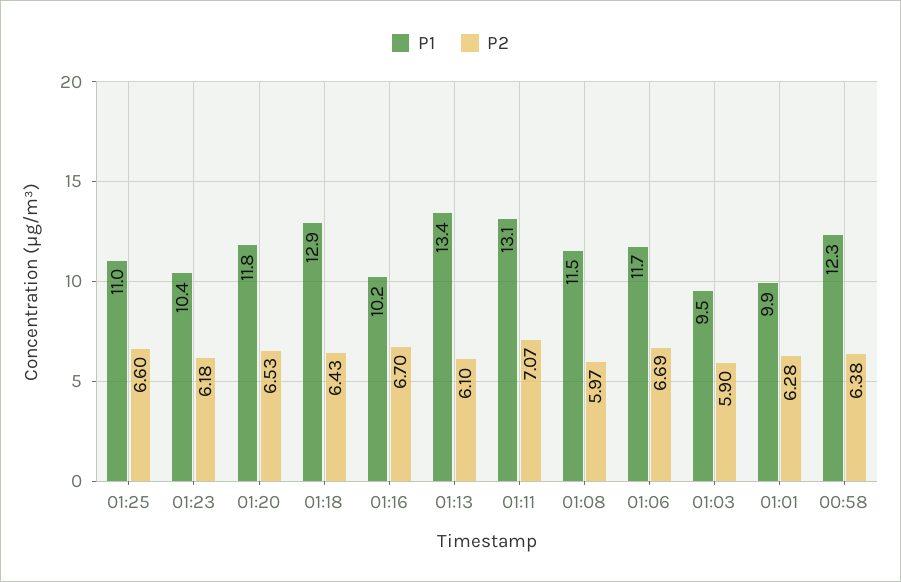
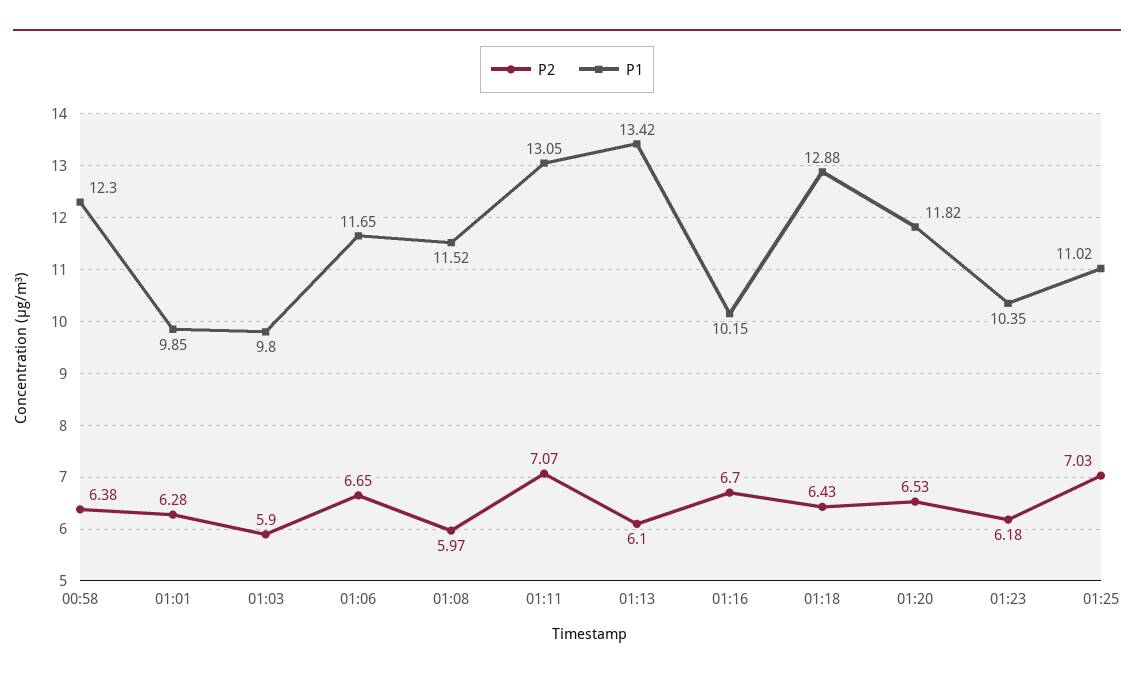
  {
    "P1": {
      "01:25": 11.02,
      "01:23": 10.35,
      "01:20": 11.82,
      "01:18": 12.88,
      "01:16": 10.15,
      "01:13": 13.42,
      "01:11": 13.05,
      "01:08": 11.52,
      "01:06": 11.65,
-     "01:03": 9.5,
+     "01:03": 9.8,
      "01:01": 9.85,
      "00:58": 12.3
    },
    "P2": {
-     "01:25": 6.6,
+     "01:25": 7.03,
      "01:23": 6.18,
      "01:20": 6.53,
      "01:18": 6.43,
      "01:16": 6.7,
      "01:13": 6.1,
      "01:11": 7.07,
      "01:08": 5.97,
-     "01:06": 6.69,
+     "01:06": 6.65,
      "01:03": 5.9,
      "01:01": 6.28,
      "00:58": 6.38
    }
  }

